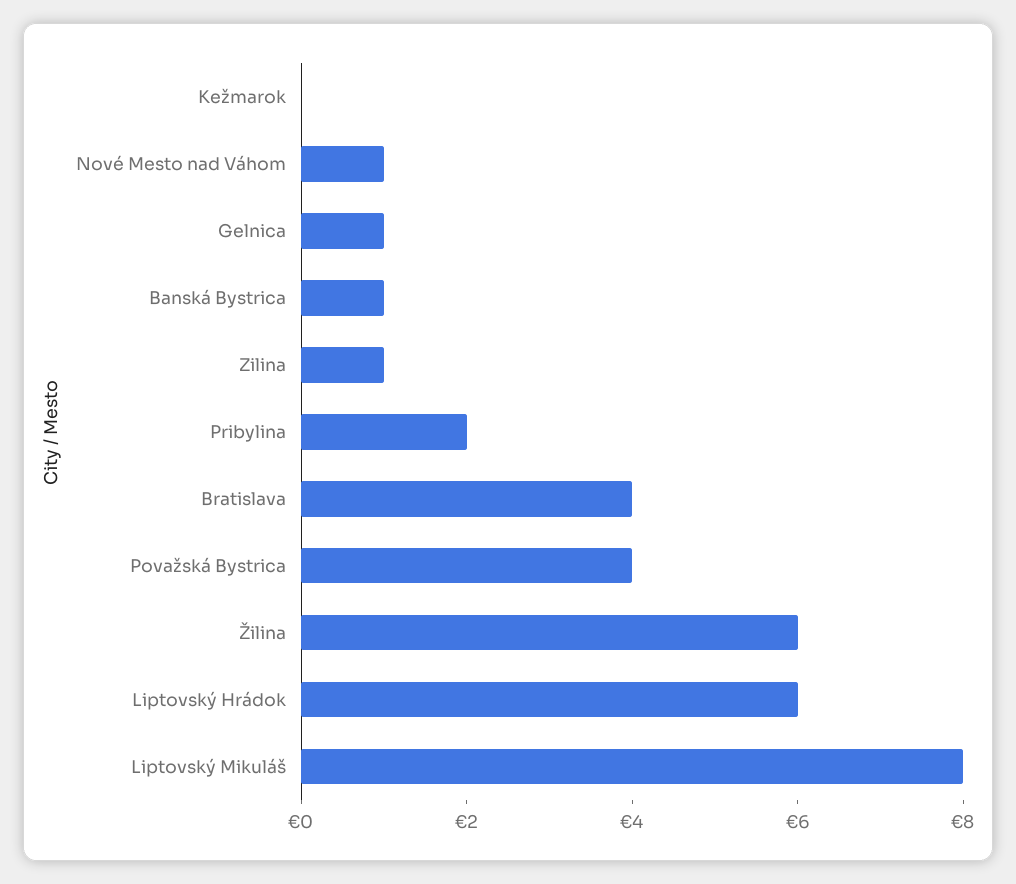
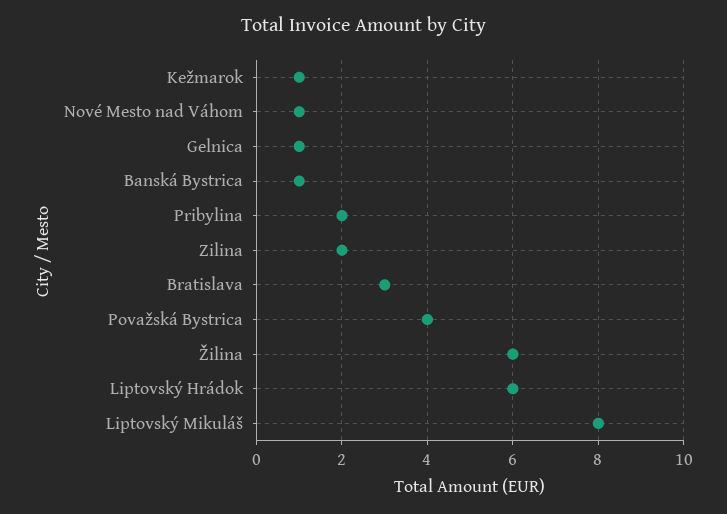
  {
-   "Kežmarok": 0,
+   "Kežmarok": 1,
    "Nové Mesto nad Váhom": 1,
    "Gelnica": 1,
    "Banská Bystrica": 1,
-   "Zilina": 1,
+   "Zilina": 2,
    "Pribylina": 2,
-   "Bratislava": 4,
+   "Bratislava": 3,
    "Považská Bystrica": 4,
    "Žilina": 6,
    "Liptovský Hrádok": 6,
    "Liptovský Mikuláš": 8
  }

